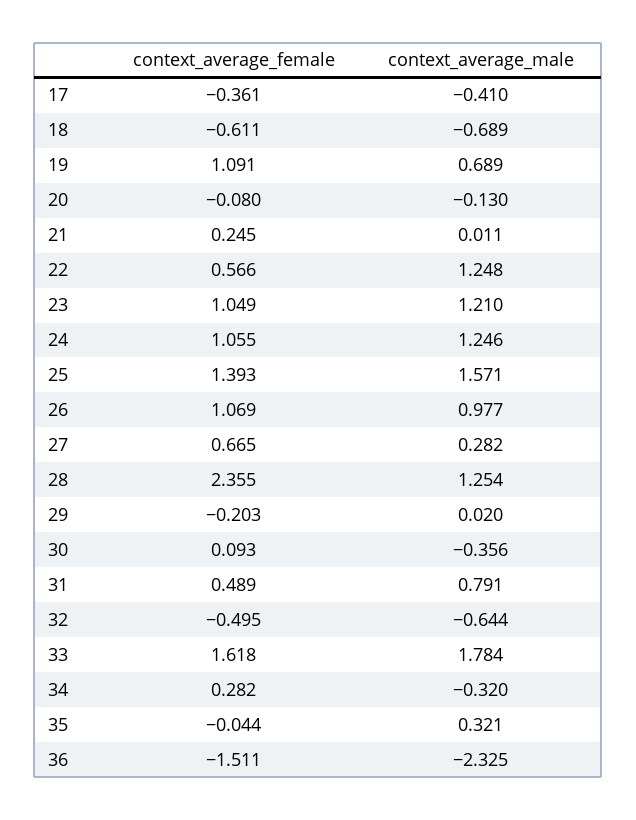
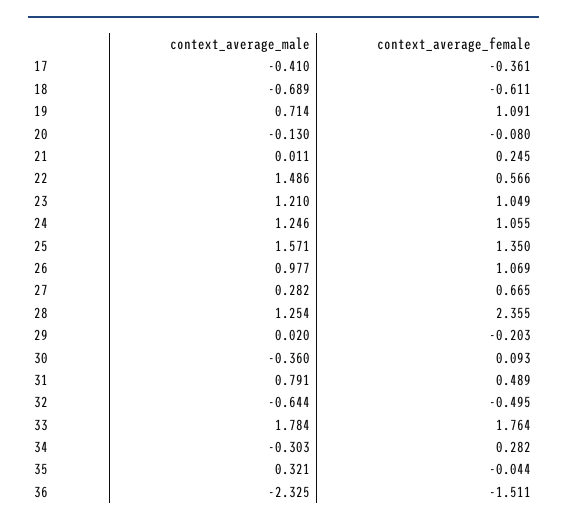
  {
    "context_average_female": {
      "17": -0.361,
      "18": -0.611,
      "19": 1.091,
      "20": -0.08,
      "21": 0.245,
      "22": 0.566,
      "23": 1.049,
      "24": 1.055,
-     "25": 1.393,
+     "25": 1.35,
      "26": 1.069,
      "27": 0.665,
      "28": 2.355,
      "29": -0.203,
      "30": 0.093,
      "31": 0.489,
      "32": -0.495,
-     "33": 1.618,
+     "33": 1.764,
      "34": 0.282,
      "35": -0.044,
      "36": -1.511
    },
    "context_average_male": {
      "17": -0.41,
      "18": -0.689,
-     "19": 0.689,
+     "19": 0.714,
      "20": -0.13,
      "21": 0.011,
-     "22": 1.248,
+     "22": 1.486,
      "23": 1.21,
      "24": 1.246,
      "25": 1.571,
      "26": 0.977,
      "27": 0.282,
      "28": 1.254,
      "29": 0.02,
-     "30": -0.356,
+     "30": -0.36,
      "31": 0.791,
      "32": -0.644,
      "33": 1.784,
-     "34": -0.32,
+     "34": -0.303,
      "35": 0.321,
      "36": -2.325
    }
  }

